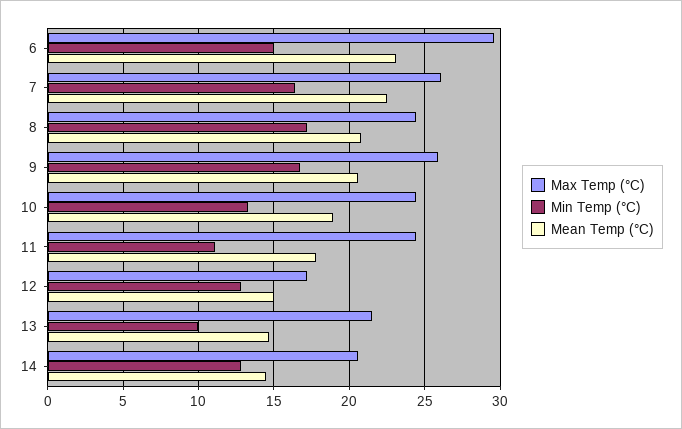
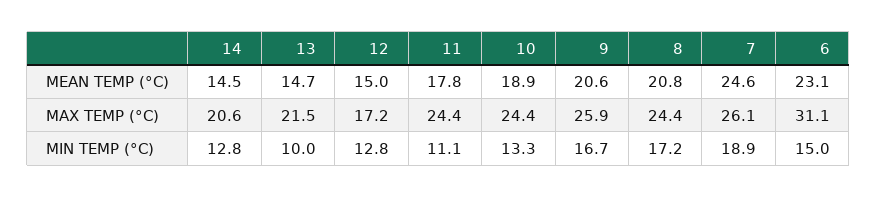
  {
    "Max Temp (°C)": {
-     "6": 29.5,
+     "6": 31.1,
      "7": 26.1,
      "8": 24.4,
      "9": 25.9,
      "10": 24.4,
      "11": 24.4,
      "12": 17.2,
      "13": 21.5,
      "14": 20.6
    },
    "Min Temp (°C)": {
      "6": 15,
-     "7": 16.5,
+     "7": 18.9,
      "8": 17.2,
      "9": 16.7,
      "10": 13.3,
      "11": 11.1,
      "12": 12.8,
      "13": 10,
      "14": 12.8
    },
    "Mean Temp (°C)": {
      "6": 23.1,
-     "7": 22.5,
+     "7": 24.6,
      "8": 20.8,
      "9": 20.6,
      "10": 18.9,
      "11": 17.8,
      "12": 15,
      "13": 14.7,
      "14": 14.5
    }
  }

